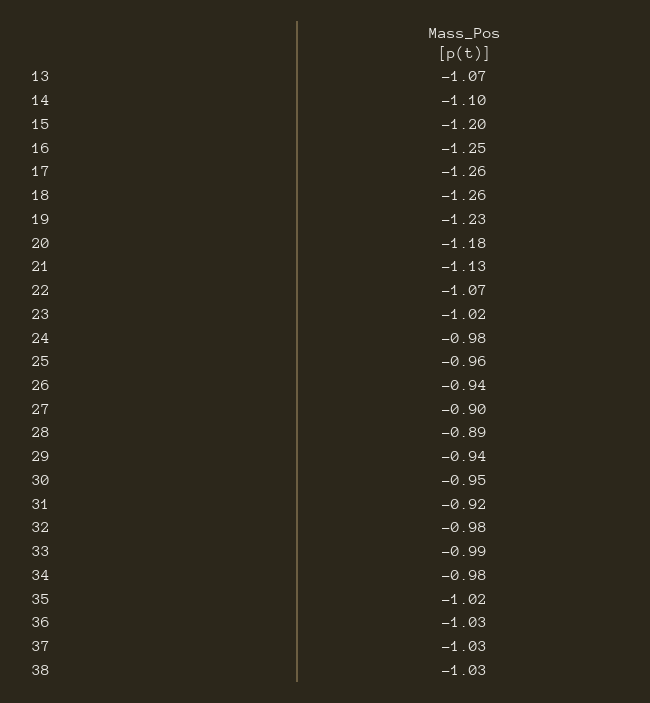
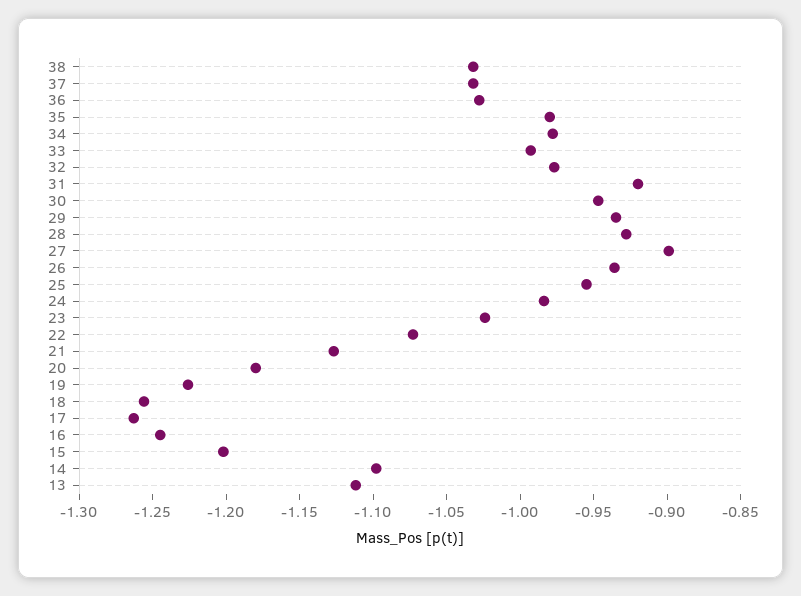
  {
-   "13": -1.07,
+   "13": -1.11,
    "14": -1.1,
    "15": -1.2,
    "16": -1.25,
    "17": -1.26,
    "18": -1.26,
    "19": -1.23,
    "20": -1.18,
    "21": -1.13,
    "22": -1.07,
    "23": -1.02,
    "24": -0.98,
    "25": -0.96,
    "26": -0.94,
    "27": -0.9,
-   "28": -0.89,
+   "28": -0.93,
    "29": -0.94,
    "30": -0.95,
    "31": -0.92,
    "32": -0.98,
    "33": -0.99,
    "34": -0.98,
-   "35": -1.02,
+   "35": -0.98,
    "36": -1.03,
    "37": -1.03,
    "38": -1.03
  }

